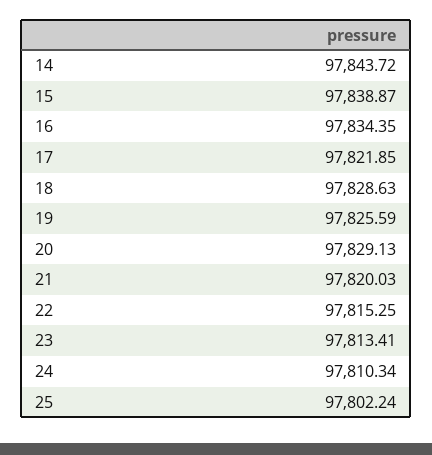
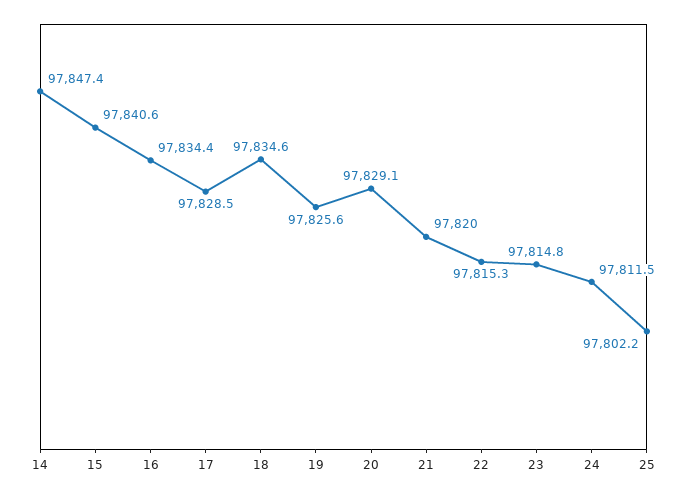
  {
-   "14": 97843.72,
+   "14": 97847.4,
-   "15": 97838.87,
+   "15": 97840.6,
    "16": 97834.35,
-   "17": 97821.85,
+   "17": 97828.5,
-   "18": 97828.63,
+   "18": 97834.6,
    "19": 97825.59,
    "20": 97829.13,
    "21": 97820.03,
    "22": 97815.25,
-   "23": 97813.41,
+   "23": 97814.8,
-   "24": 97810.34,
+   "24": 97811.5,
    "25": 97802.24
  }

